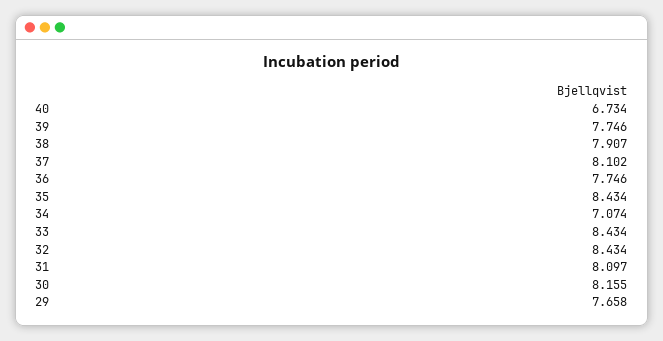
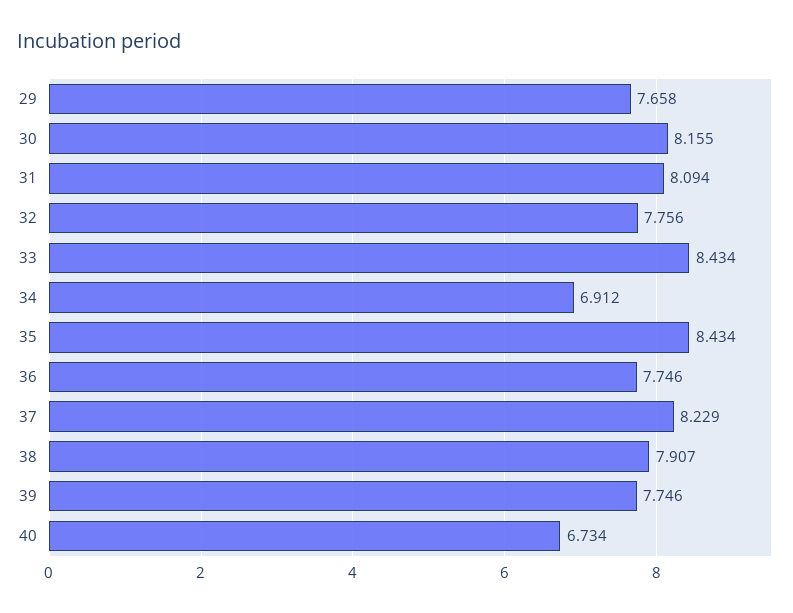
  {
    "40": 6.734,
    "39": 7.746,
    "38": 7.907,
-   "37": 8.102,
+   "37": 8.229,
    "36": 7.746,
    "35": 8.434,
-   "34": 7.074,
+   "34": 6.912,
    "33": 8.434,
-   "32": 8.434,
+   "32": 7.756,
-   "31": 8.097,
+   "31": 8.094,
    "30": 8.155,
    "29": 7.658
  }

